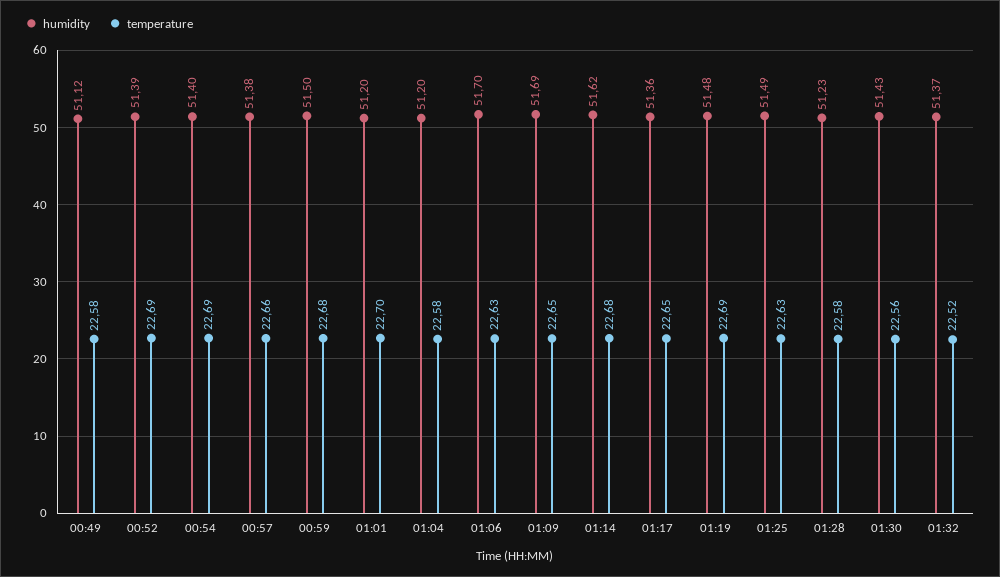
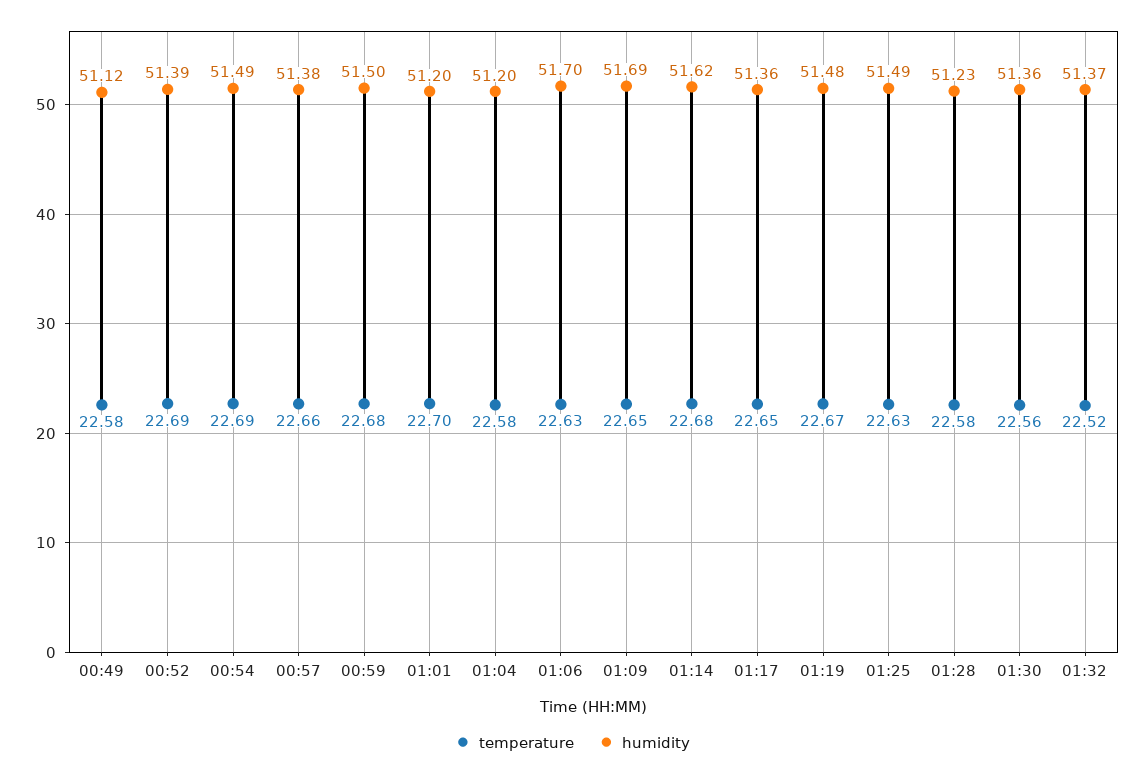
  {
    "humidity": {
      "00:49": 51.12,
      "00:52": 51.39,
-     "00:54": 51.4,
+     "00:54": 51.49,
      "00:57": 51.38,
      "00:59": 51.5,
      "01:01": 51.2,
      "01:04": 51.2,
      "01:06": 51.7,
      "01:09": 51.69,
      "01:14": 51.62,
      "01:17": 51.36,
      "01:19": 51.48,
      "01:25": 51.49,
      "01:28": 51.23,
-     "01:30": 51.43,
+     "01:30": 51.36,
      "01:32": 51.37
    },
    "temperature": {
      "00:49": 22.58,
      "00:52": 22.69,
      "00:54": 22.69,
      "00:57": 22.66,
      "00:59": 22.68,
      "01:01": 22.7,
      "01:04": 22.58,
      "01:06": 22.63,
      "01:09": 22.65,
      "01:14": 22.68,
      "01:17": 22.65,
-     "01:19": 22.69,
+     "01:19": 22.67,
      "01:25": 22.63,
      "01:28": 22.58,
      "01:30": 22.56,
      "01:32": 22.52
    }
  }

